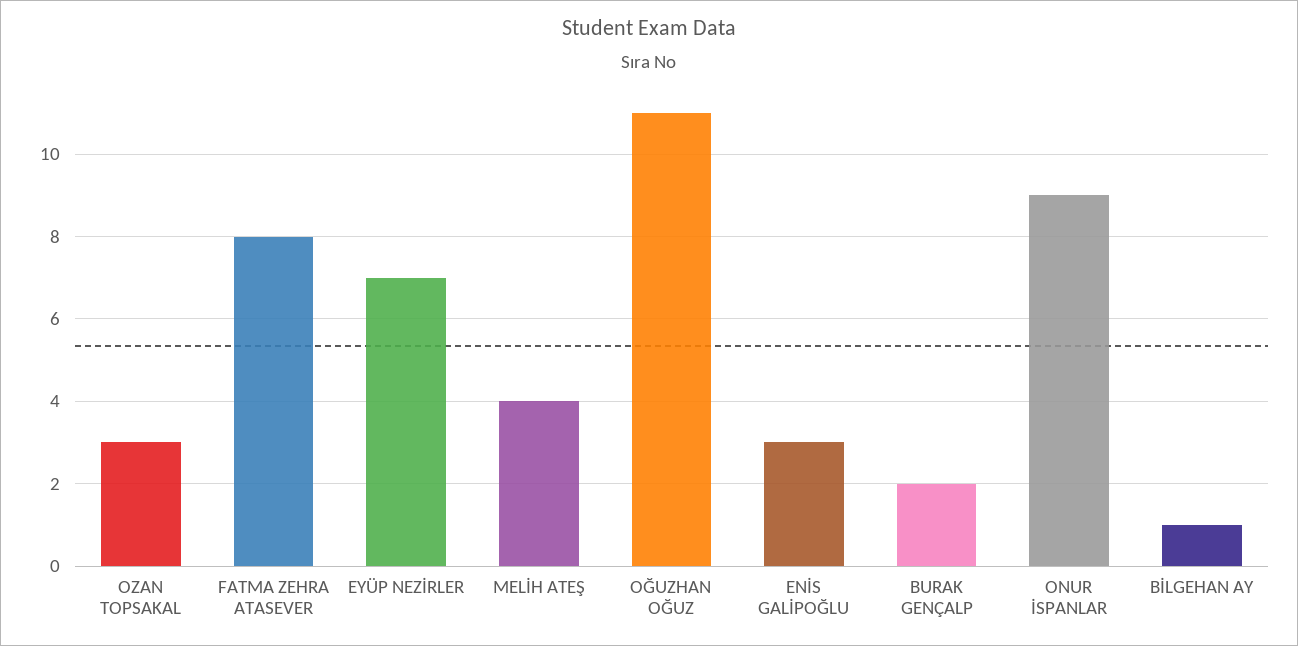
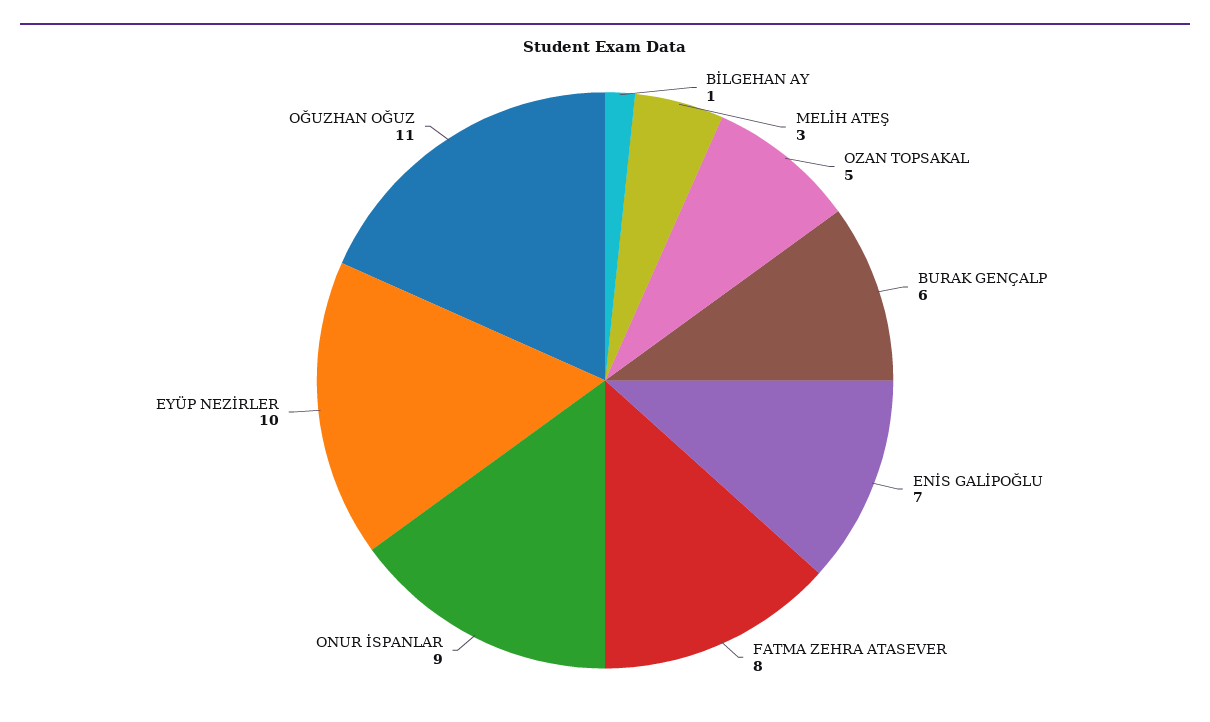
  {
-   "OZAN TOPSAKAL": 3,
+   "OZAN TOPSAKAL": 5,
    "FATMA ZEHRA ATASEVER": 8,
-   "EYÜP NEZİRLER": 7,
+   "EYÜP NEZİRLER": 10,
-   "MELİH ATEŞ": 4,
+   "MELİH ATEŞ": 3,
    "OĞUZHAN OĞUZ": 11,
-   "ENİS GALİPOĞLU": 3,
+   "ENİS GALİPOĞLU": 7,
-   "BURAK GENÇALP": 2,
+   "BURAK GENÇALP": 6,
    "ONUR İSPANLAR": 9,
    "BİLGEHAN AY": 1
  }

